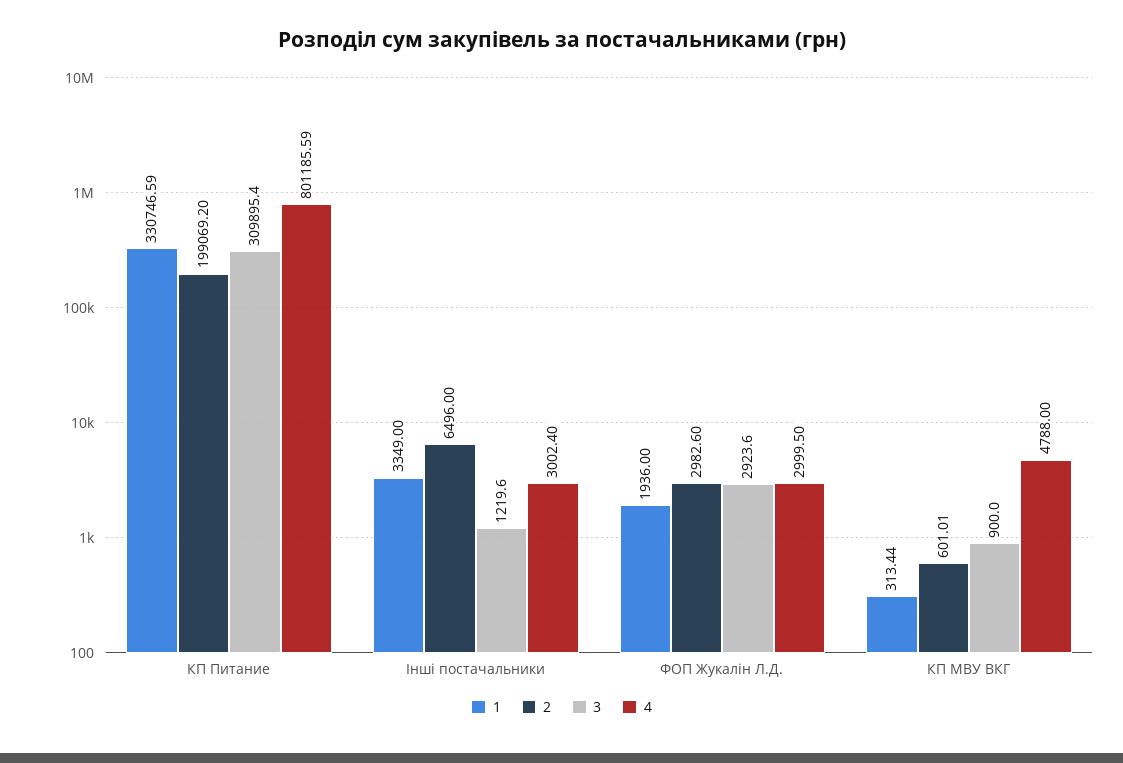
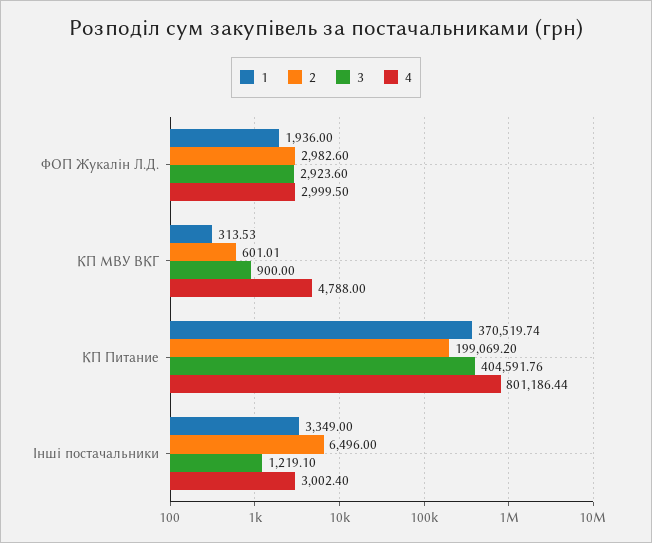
  {
    "1": {
-     "КП Питание": 330746.59,
+     "КП Питание": 370519.74,
      "Інші постачальники": 3349,
      "ФОП Жукалін Л.Д.": 1936,
-     "КП МВУ ВКГ": 313.44
+     "КП МВУ ВКГ": 313.53
    },
    "2": {
      "КП Питание": 199069.2,
      "Інші постачальники": 6496,
      "ФОП Жукалін Л.Д.": 2982.6,
      "КП МВУ ВКГ": 601.01
    },
    "3": {
-     "КП Питание": 309895.4,
+     "КП Питание": 404591.76,
-     "Інші постачальники": 1219.6,
+     "Інші постачальники": 1219.1,
      "ФОП Жукалін Л.Д.": 2923.6,
      "КП МВУ ВКГ": 900
    },
    "4": {
-     "КП Питание": 801185.59,
+     "КП Питание": 801186.44,
      "Інші постачальники": 3002.4,
      "ФОП Жукалін Л.Д.": 2999.5,
      "КП МВУ ВКГ": 4788
    }
  }

